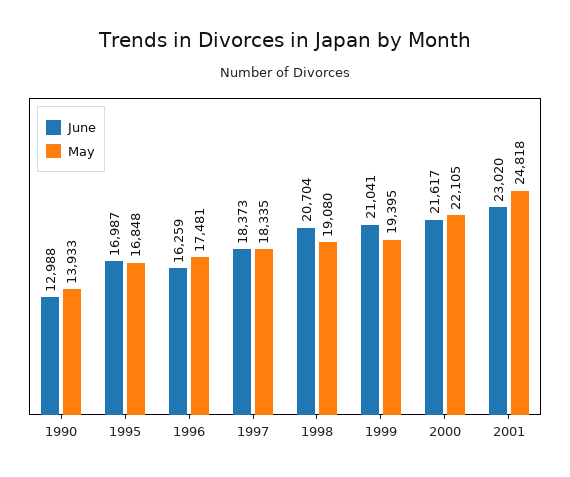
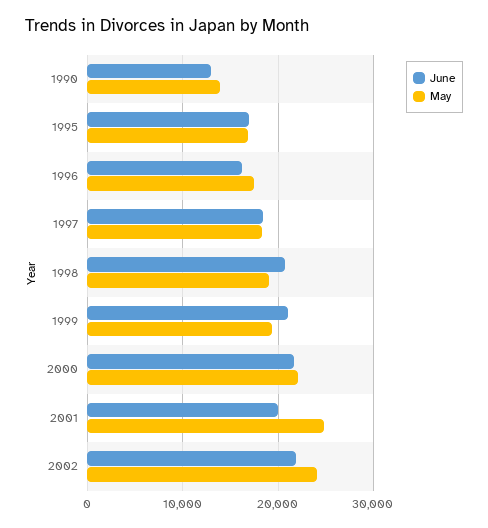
  {
    "June": {
      "1990": 12988,
      "1995": 16987,
      "1996": 16259,
      "1997": 18373,
      "1998": 20704,
      "1999": 21041,
      "2000": 21617,
-     "2001": 23020
+     "2001": 20000,
+     "2002": 22000
    },
    "May": {
      "1990": 13933,
      "1995": 16848,
      "1996": 17481,
      "1997": 18335,
      "1998": 19080,
      "1999": 19395,
      "2000": 22105,
-     "2001": 24818
+     "2001": 24818,
+     "2002": 24000
    }
  }

